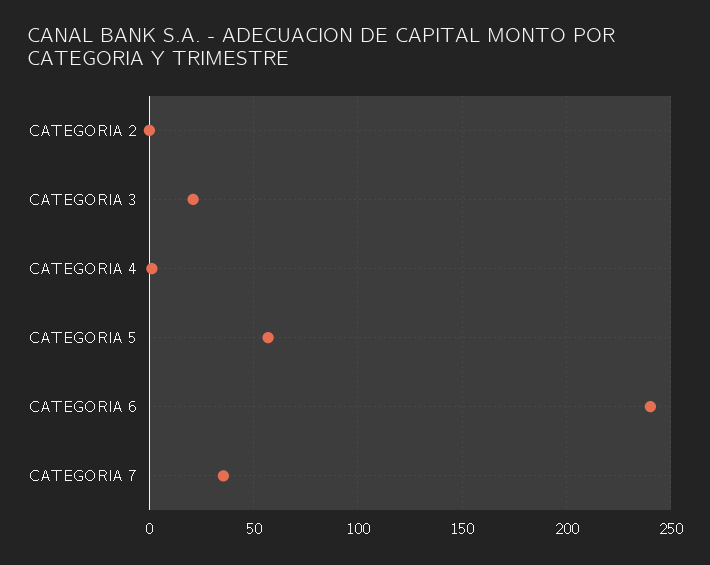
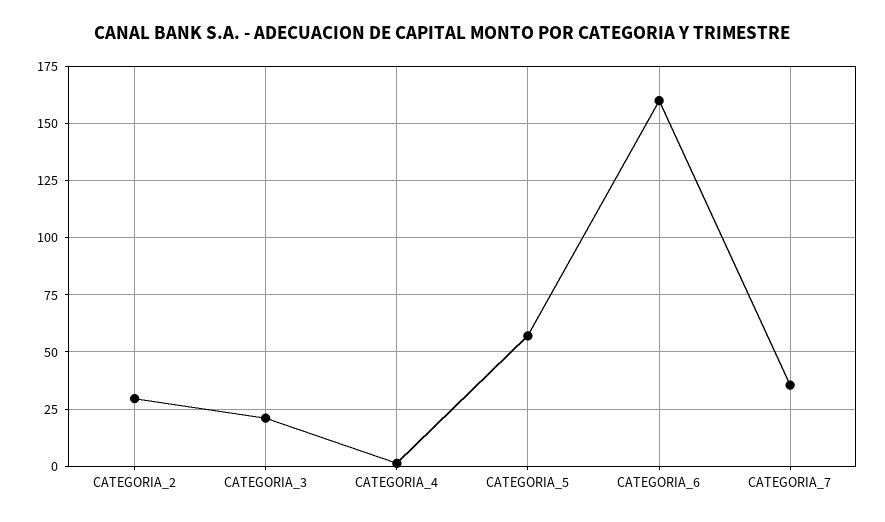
  {
-   "CATEGORIA 2": 0,
+   "CATEGORIA 2": 30,
    "CATEGORIA 3": 20,
    "CATEGORIA 4": 0,
    "CATEGORIA 5": 55,
-   "CATEGORIA 6": 240,
+   "CATEGORIA 6": 160,
    "CATEGORIA 7": 35
  }

